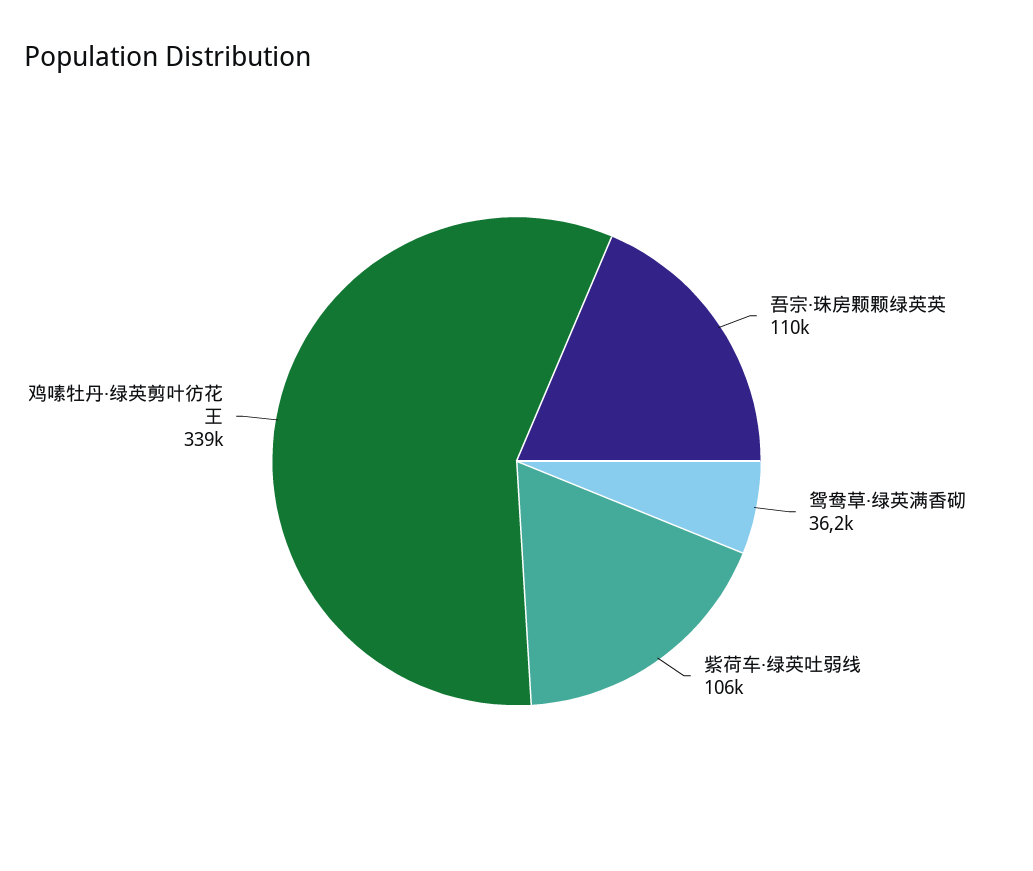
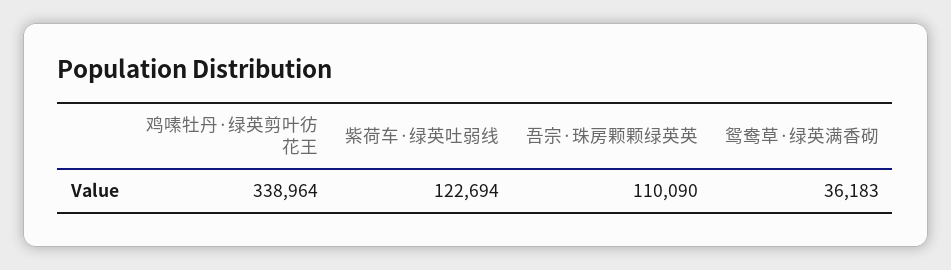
  {
    "吾宗·珠房颗颗绿英英": 110090,
    "鸳鸯草·绿英满香砌": 36183,
-   "紫荷车·绿英吐弱线": 106000,
+   "紫荷车·绿英吐弱线": 122694,
    "鸡嗉牡丹·绿英剪叶彷花王": 338964
  }

